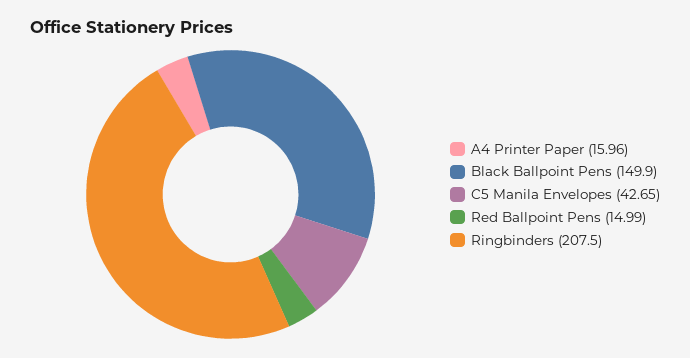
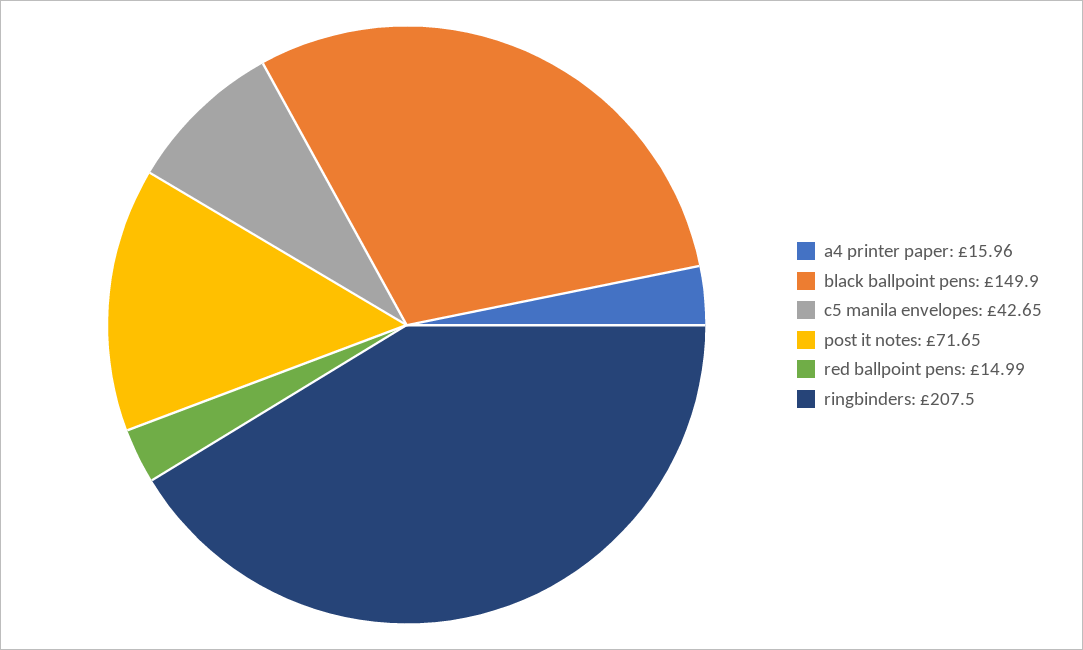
  {
    "A4 Printer Paper": 15.96,
    "Black Ballpoint Pens": 149.9,
    "C5 Manila Envelopes": 42.65,
    "Red Ballpoint Pens": 14.99,
-   "Ringbinders": 207.5
+   "Ringbinders": 207.5,
+   "post it notes": 71.65
  }

